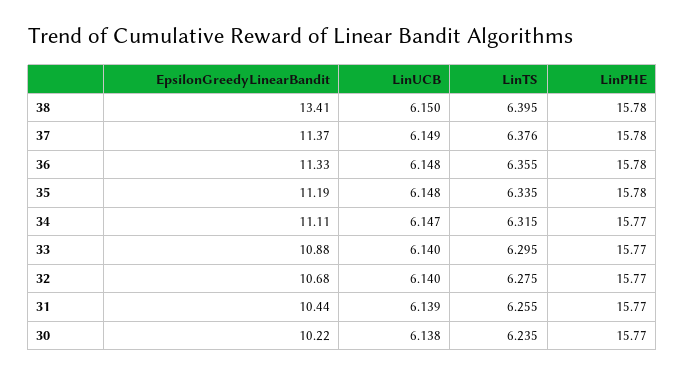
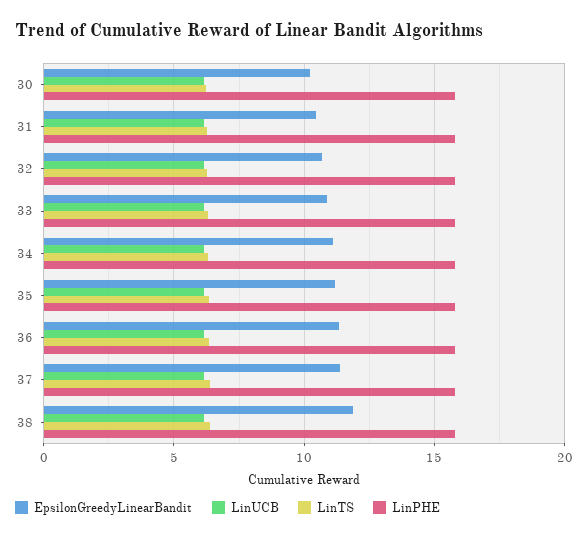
  {
    "EpsilonGreedyLinearBandit": {
-     "38": 13.41,
+     "38": 12,
      "37": 11.37,
      "36": 11.33,
      "35": 11.19,
      "34": 11.11,
      "33": 10.88,
      "32": 10.68,
      "31": 10.44,
      "30": 10.22
    },
    "LinUCB": {
      "38": 6.15,
      "37": 6.149,
      "36": 6.148,
      "35": 6.148,
      "34": 6.147,
      "33": 6.14,
      "32": 6.14,
      "31": 6.139,
      "30": 6.138
    },
    "LinTS": {
      "38": 6.395,
      "37": 6.376,
      "36": 6.355,
      "35": 6.335,
      "34": 6.315,
      "33": 6.295,
      "32": 6.275,
      "31": 6.255,
      "30": 6.235
    },
    "LinPHE": {
      "38": 15.78,
      "37": 15.78,
      "36": 15.78,
      "35": 15.78,
      "34": 15.77,
      "33": 15.77,
      "32": 15.77,
      "31": 15.77,
      "30": 15.77
    }
  }

